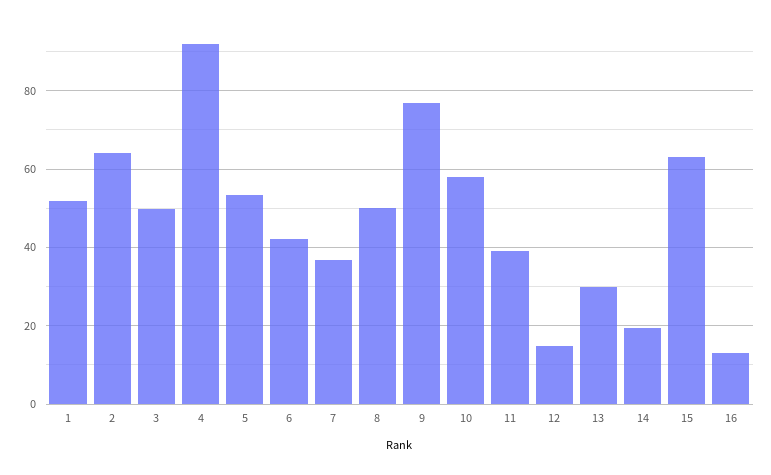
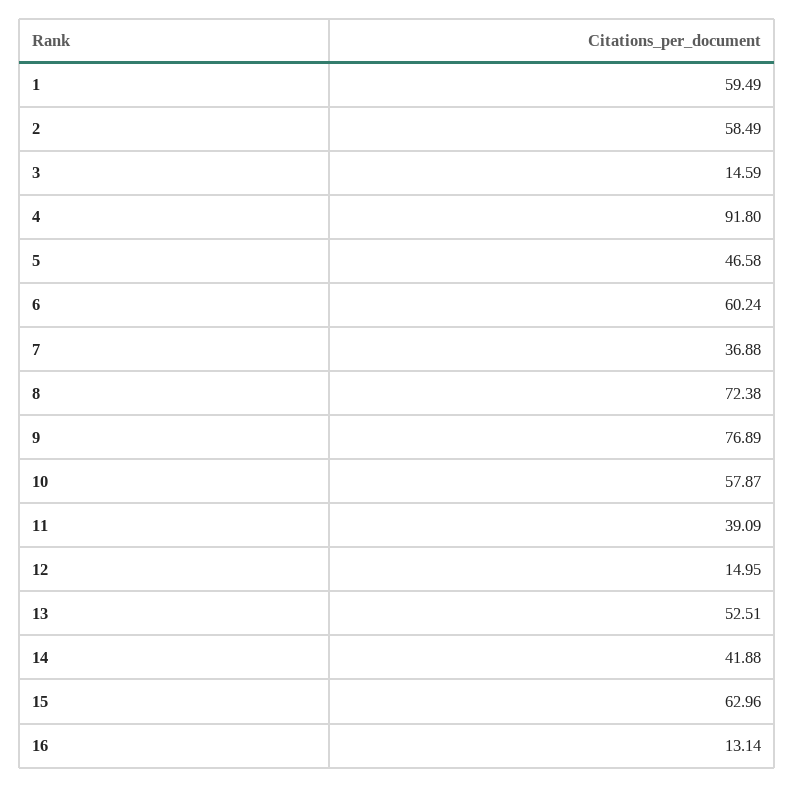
  {
-   "1": 52,
+   "1": 59.49,
-   "2": 64,
+   "2": 58.49,
-   "3": 50,
+   "3": 14.59,
    "4": 91.8,
-   "5": 54,
+   "5": 46.58,
-   "6": 42,
+   "6": 60.24,
    "7": 36.88,
-   "8": 50,
+   "8": 72.38,
    "9": 76.89,
    "10": 57.87,
    "11": 39.09,
    "12": 14.95,
-   "13": 30,
+   "13": 52.51,
-   "14": 20,
+   "14": 41.88,
    "15": 62.96,
    "16": 13.14
  }

